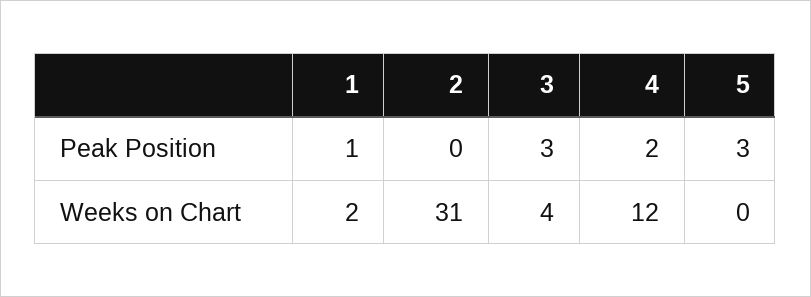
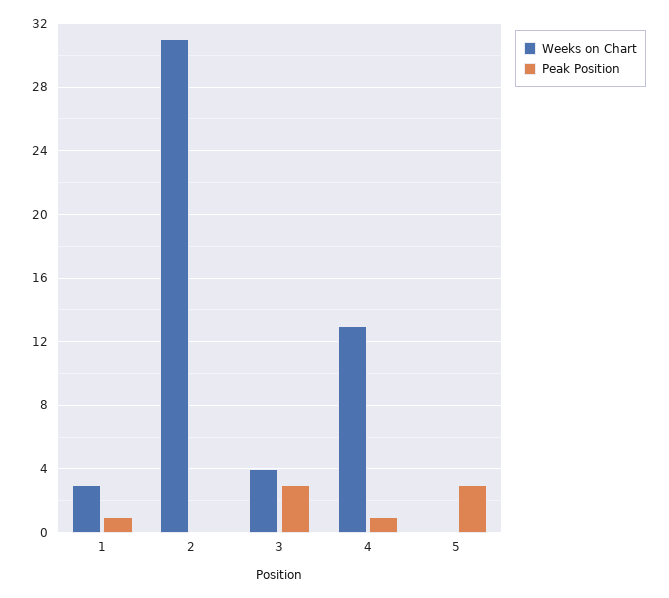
  {
    "Peak Position": {
      "1": 1,
      "2": 0,
      "3": 3,
-     "4": 2,
+     "4": 1,
      "5": 3
    },
    "Weeks on Chart": {
-     "1": 2,
+     "1": 3,
      "2": 31,
      "3": 4,
-     "4": 12,
+     "4": 13,
      "5": 0
    }
  }

